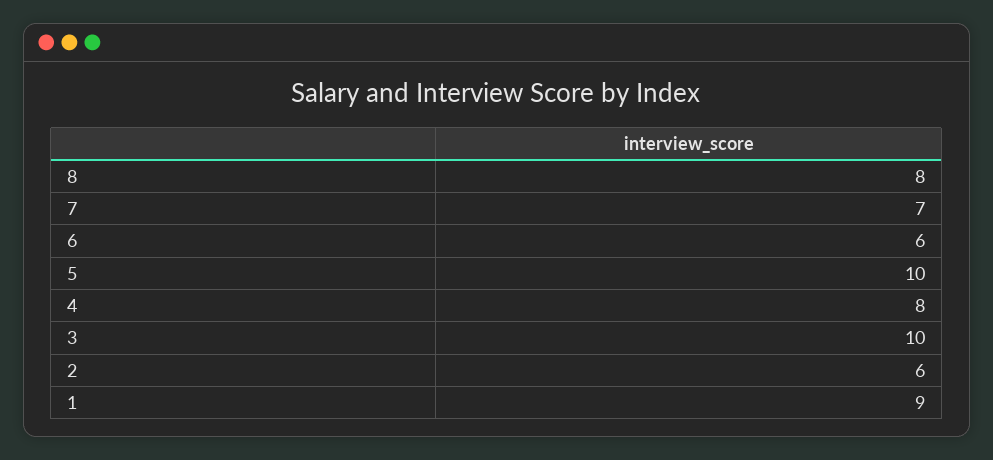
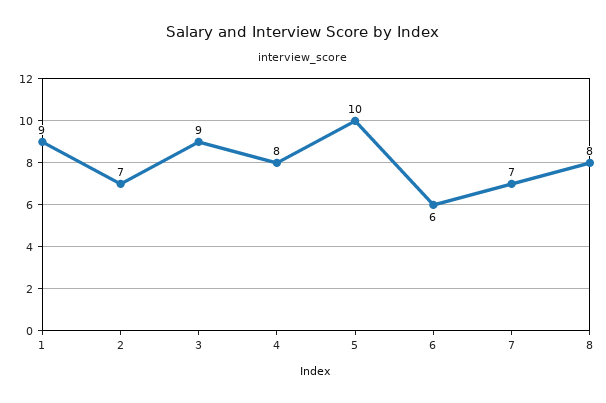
  {
    "8": 8,
    "7": 7,
    "6": 6,
    "5": 10,
    "4": 8,
-   "3": 10,
+   "3": 9,
-   "2": 6,
+   "2": 7,
    "1": 9
  }

